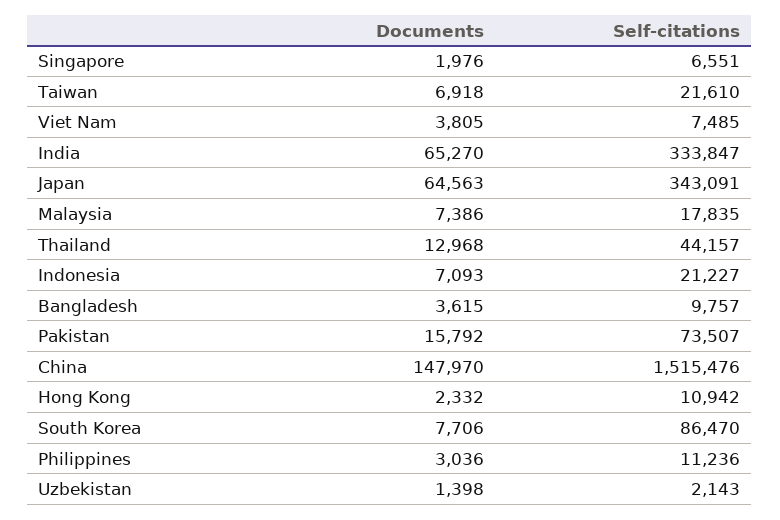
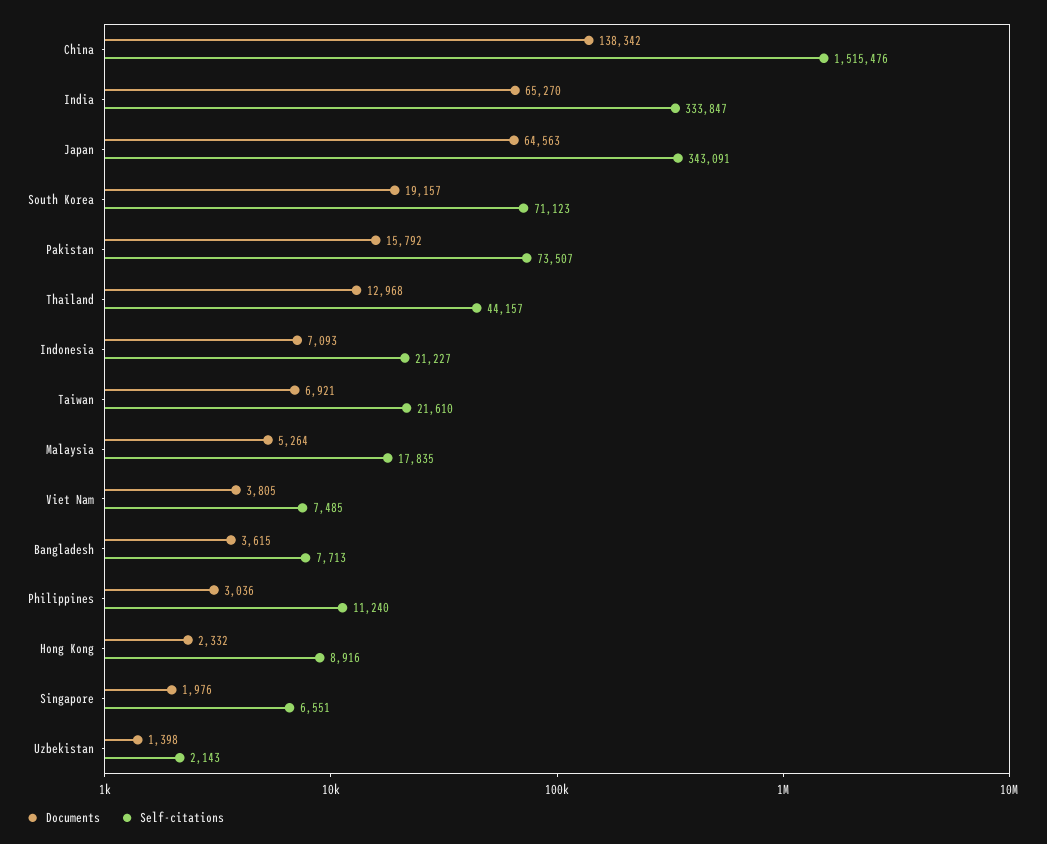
  {
    "Documents": {
      "Singapore": 1976,
-     "Taiwan": 6918,
+     "Taiwan": 6921,
      "Viet Nam": 3805,
      "India": 65270,
      "Japan": 64563,
-     "Malaysia": 7386,
+     "Malaysia": 5264,
      "Thailand": 12968,
      "Indonesia": 7093,
      "Bangladesh": 3615,
      "Pakistan": 15792,
-     "China": 147970,
+     "China": 138342,
      "Hong Kong": 2332,
-     "South Korea": 7706,
+     "South Korea": 19157,
      "Philippines": 3036,
      "Uzbekistan": 1398
    },
    "Self-citations": {
      "Singapore": 6551,
      "Taiwan": 21610,
      "Viet Nam": 7485,
      "India": 333847,
      "Japan": 343091,
      "Malaysia": 17835,
      "Thailand": 44157,
      "Indonesia": 21227,
-     "Bangladesh": 9757,
+     "Bangladesh": 7713,
      "Pakistan": 73507,
      "China": 1515476,
-     "Hong Kong": 10942,
+     "Hong Kong": 8916,
-     "South Korea": 86470,
+     "South Korea": 71123,
-     "Philippines": 11236,
+     "Philippines": 11240,
      "Uzbekistan": 2143
    }
  }

